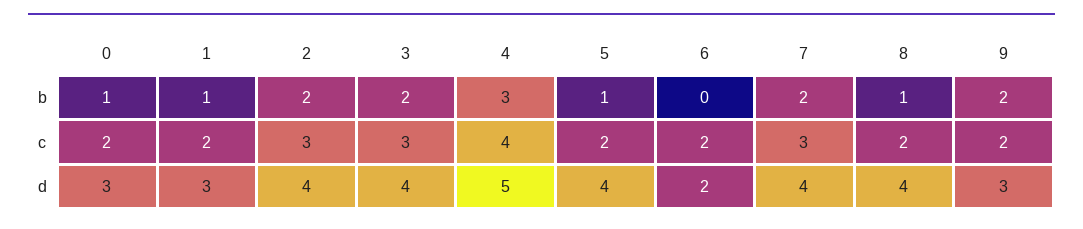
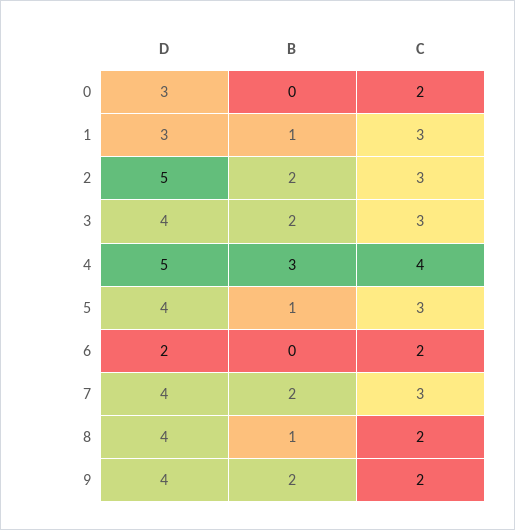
  {
    "0": {
-     "b": 1,
+     "b": 0,
      "c": 2,
      "d": 3
    },
    "1": {
      "b": 1,
-     "c": 2,
+     "c": 3,
      "d": 3
    },
    "2": {
      "b": 2,
      "c": 3,
-     "d": 4
+     "d": 5
    },
    "3": {
      "b": 2,
      "c": 3,
      "d": 4
    },
    "4": {
      "b": 3,
      "c": 4,
      "d": 5
    },
    "5": {
      "b": 1,
-     "c": 2,
+     "c": 3,
      "d": 4
    },
    "6": {
      "b": 0,
      "c": 2,
      "d": 2
    },
    "7": {
      "b": 2,
      "c": 3,
      "d": 4
    },
    "8": {
      "b": 1,
      "c": 2,
      "d": 4
    },
    "9": {
      "b": 2,
      "c": 2,
-     "d": 3
+     "d": 4
    }
  }

